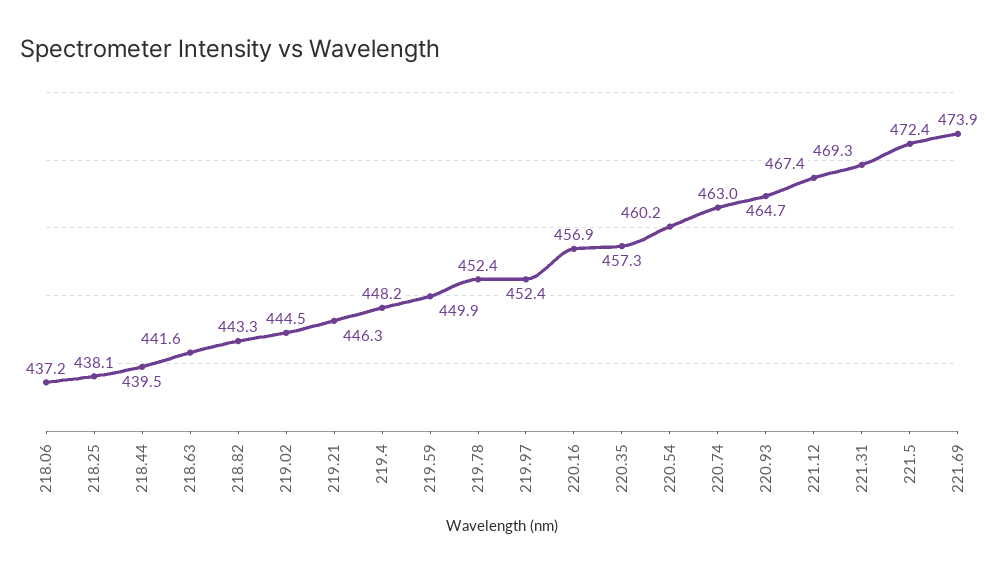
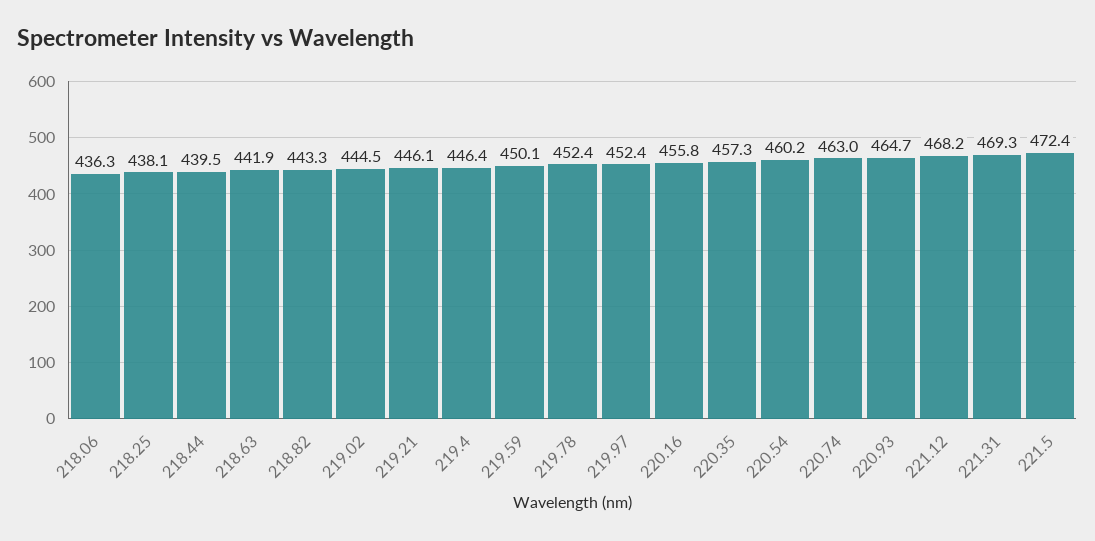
  {
-   "218.06": 437.2,
+   "218.06": 436.3,
    "218.25": 438.1,
    "218.44": 439.5,
-   "218.63": 441.6,
+   "218.63": 441.9,
    "218.82": 443.3,
    "219.02": 444.5,
-   "219.21": 446.3,
+   "219.21": 446.1,
-   "219.4": 448.2,
+   "219.4": 446.4,
-   "219.59": 449.9,
+   "219.59": 450.1,
    "219.78": 452.4,
    "219.97": 452.4,
-   "220.16": 456.9,
+   "220.16": 455.8,
    "220.35": 457.3,
    "220.54": 460.2,
    "220.74": 463,
    "220.93": 464.7,
-   "221.12": 467.4,
+   "221.12": 468.2,
    "221.31": 469.3,
-   "221.5": 472.4,
+   "221.5": 472.4
-   "221.69": 473.9
  }

